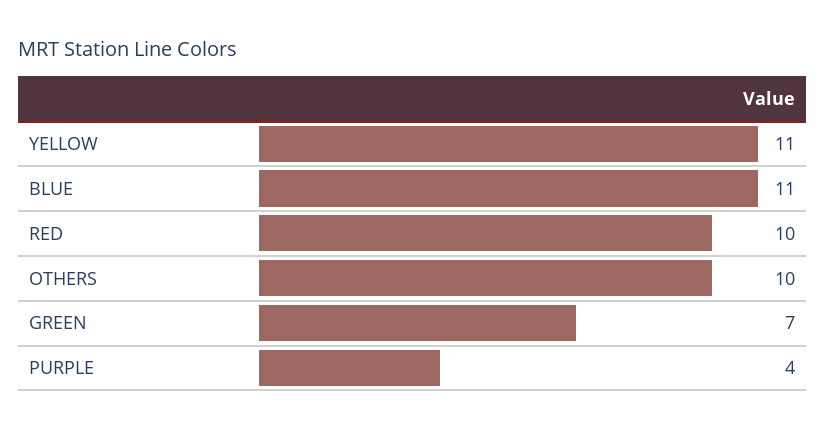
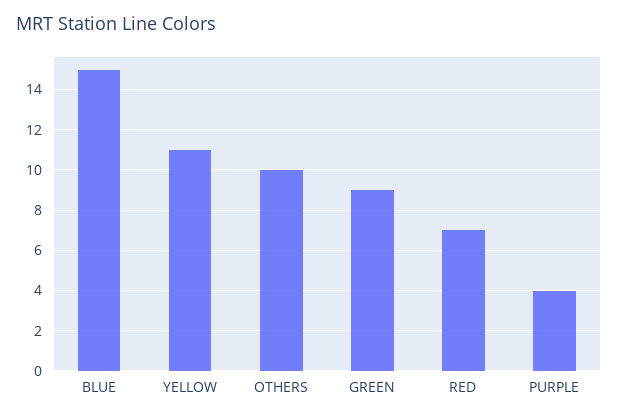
  {
    "YELLOW": 11,
-   "BLUE": 11,
+   "BLUE": 15,
-   "RED": 10,
+   "RED": 7,
    "OTHERS": 10,
-   "GREEN": 7,
+   "GREEN": 9,
    "PURPLE": 4
  }

